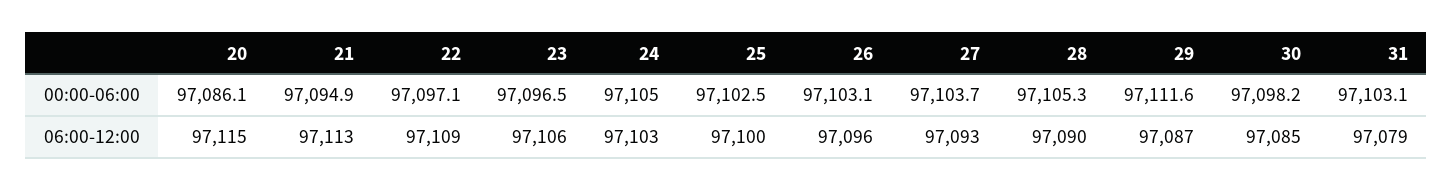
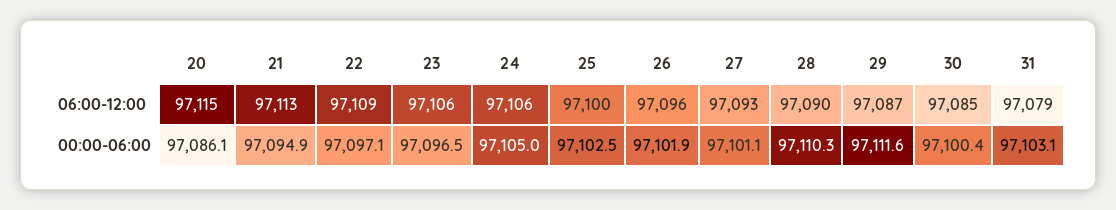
  {
    "20": {
      "00:00-06:00": 97086.1,
      "06:00-12:00": 97115
    },
    "21": {
      "00:00-06:00": 97094.9,
      "06:00-12:00": 97113
    },
    "22": {
      "00:00-06:00": 97097.1,
      "06:00-12:00": 97109
    },
    "23": {
      "00:00-06:00": 97096.5,
      "06:00-12:00": 97106
    },
    "24": {
      "00:00-06:00": 97105,
-     "06:00-12:00": 97103
+     "06:00-12:00": 97106
    },
    "25": {
      "00:00-06:00": 97102.5,
      "06:00-12:00": 97100
    },
    "26": {
-     "00:00-06:00": 97103.1,
+     "00:00-06:00": 97101.9,
      "06:00-12:00": 97096
    },
    "27": {
-     "00:00-06:00": 97103.7,
+     "00:00-06:00": 97101.1,
      "06:00-12:00": 97093
    },
    "28": {
-     "00:00-06:00": 97105.3,
+     "00:00-06:00": 97110.3,
      "06:00-12:00": 97090
    },
    "29": {
      "00:00-06:00": 97111.6,
      "06:00-12:00": 97087
    },
    "30": {
-     "00:00-06:00": 97098.2,
+     "00:00-06:00": 97100.4,
      "06:00-12:00": 97085
    },
    "31": {
      "00:00-06:00": 97103.1,
      "06:00-12:00": 97079
    }
  }

